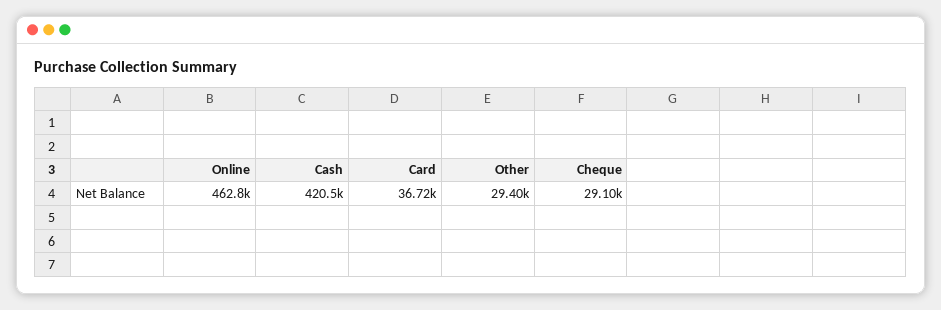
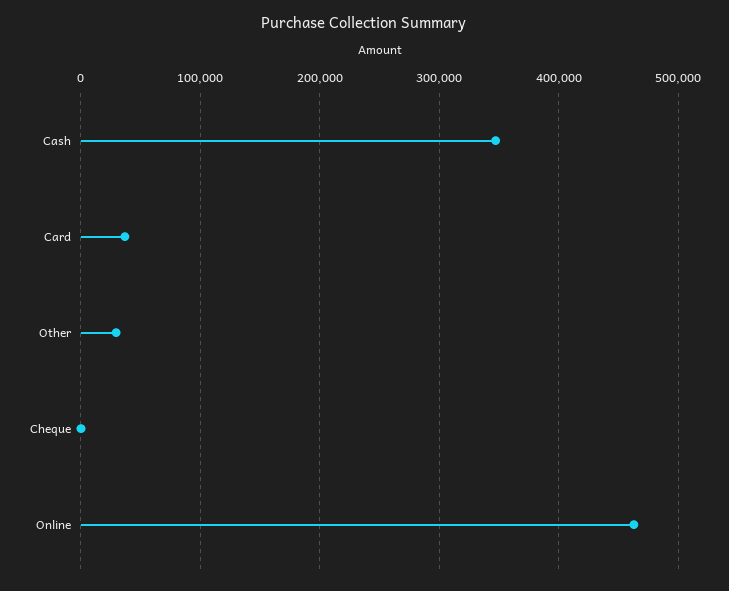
  {
    "Online": 462800,
-   "Cash": 420500,
+   "Cash": 350000,
    "Card": 36720,
    "Other": 29400,
-   "Cheque": 29100
+   "Cheque": 0
  }

